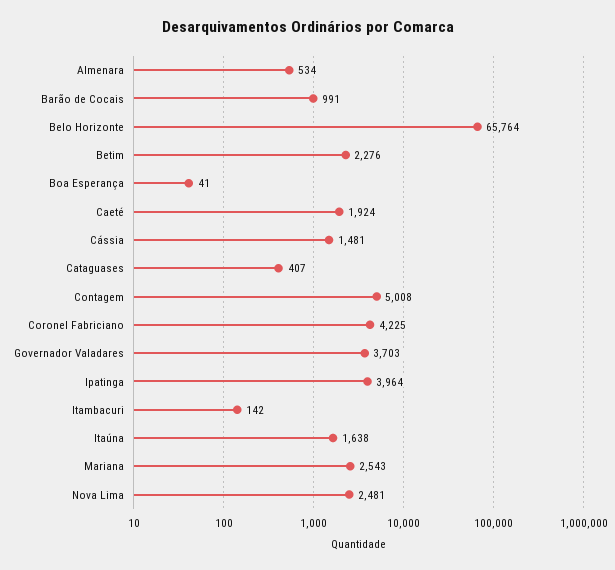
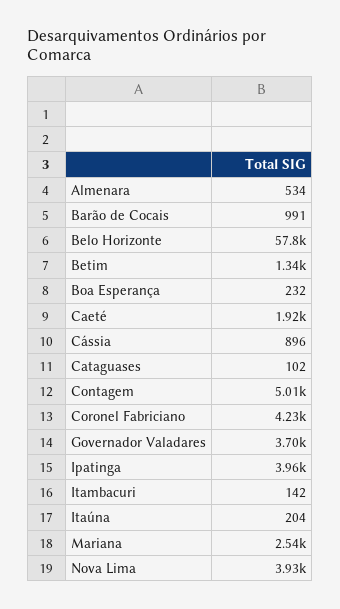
  {
    "Almenara": 534,
    "Barão de Cocais": 991,
-   "Belo Horizonte": 65764,
+   "Belo Horizonte": 57800,
-   "Betim": 2276,
+   "Betim": 1340,
-   "Boa Esperança": 41,
+   "Boa Esperança": 232,
    "Caeté": 1924,
-   "Cássia": 1481,
+   "Cássia": 896,
-   "Cataguases": 407,
+   "Cataguases": 102,
    "Contagem": 5008,
    "Coronel Fabriciano": 4225,
    "Governador Valadares": 3703,
    "Ipatinga": 3964,
    "Itambacuri": 142,
-   "Itaúna": 1638,
+   "Itaúna": 204,
    "Mariana": 2543,
-   "Nova Lima": 2481
+   "Nova Lima": 3930
  }

